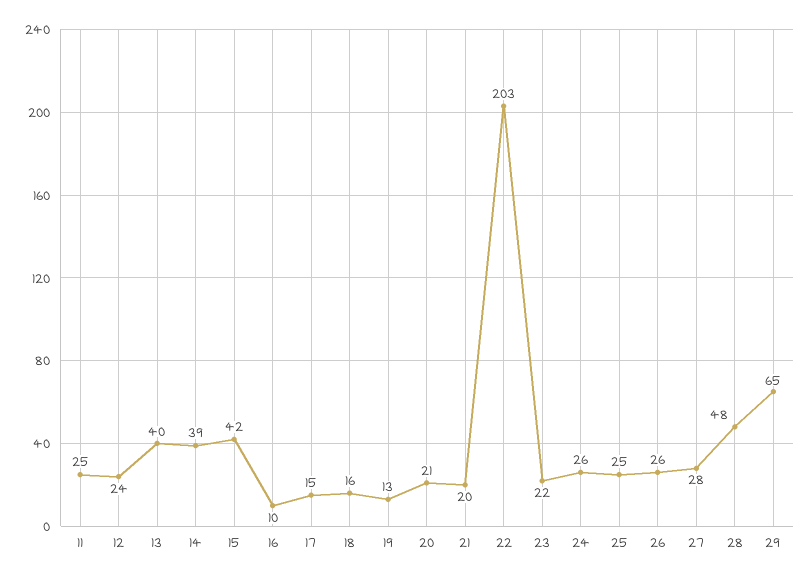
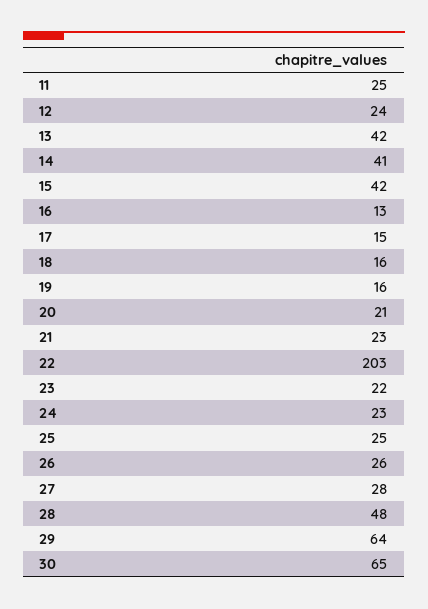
  {
    "11": 25,
    "12": 24,
-   "13": 40,
+   "13": 42,
-   "14": 39,
+   "14": 41,
    "15": 42,
-   "16": 10,
+   "16": 13,
    "17": 15,
    "18": 16,
-   "19": 13,
+   "19": 16,
    "20": 21,
-   "21": 20,
+   "21": 23,
    "22": 203,
    "23": 22,
-   "24": 26,
+   "24": 23,
    "25": 25,
    "26": 26,
    "27": 28,
    "28": 48,
-   "29": 65
+   "29": 64,
+   "30": 65
  }

